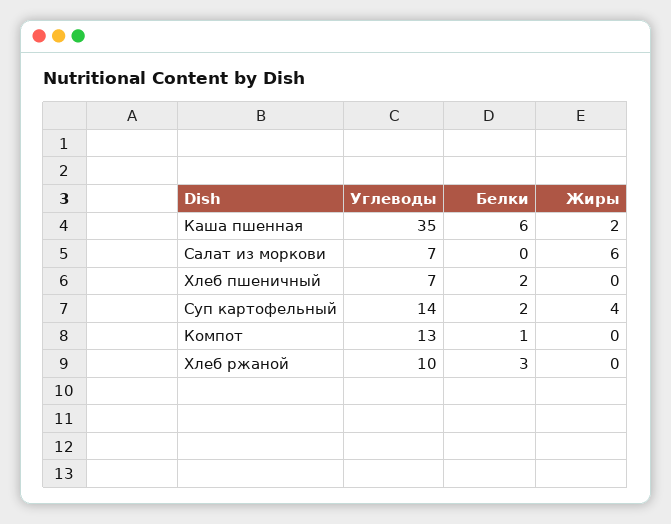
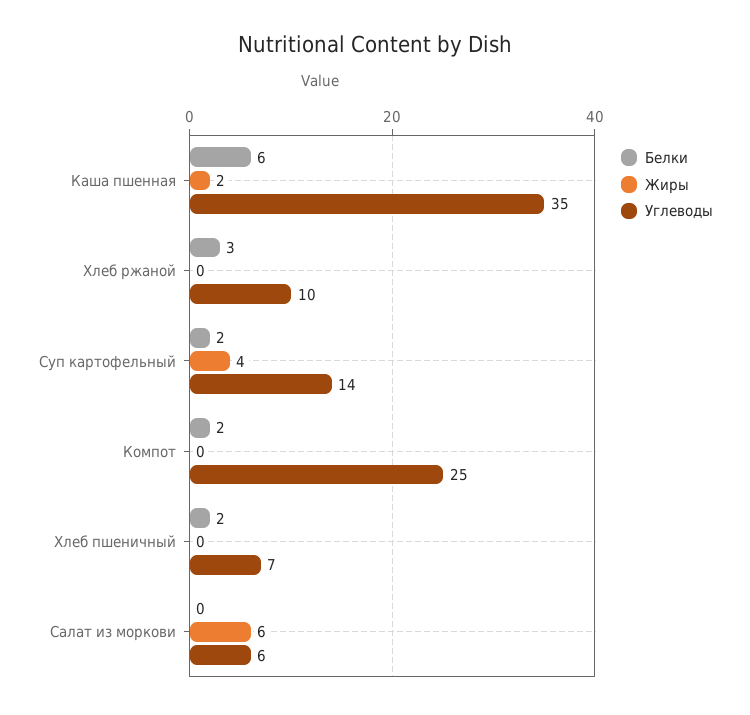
  {
    "Углеводы": {
      "Каша пшенная": 35,
-     "Салат из моркови": 7,
+     "Салат из моркови": 6,
      "Хлеб пшеничный": 7,
      "Суп картофельный": 14,
-     "Компот": 13,
+     "Компот": 25,
      "Хлеб ржаной": 10
    },
    "Белки": {
      "Каша пшенная": 6,
      "Салат из моркови": 0,
      "Хлеб пшеничный": 2,
      "Суп картофельный": 2,
-     "Компот": 1,
+     "Компот": 2,
      "Хлеб ржаной": 3
    },
    "Жиры": {
      "Каша пшенная": 2,
      "Салат из моркови": 6,
      "Хлеб пшеничный": 0,
      "Суп картофельный": 4,
      "Компот": 0,
      "Хлеб ржаной": 0
    }
  }

